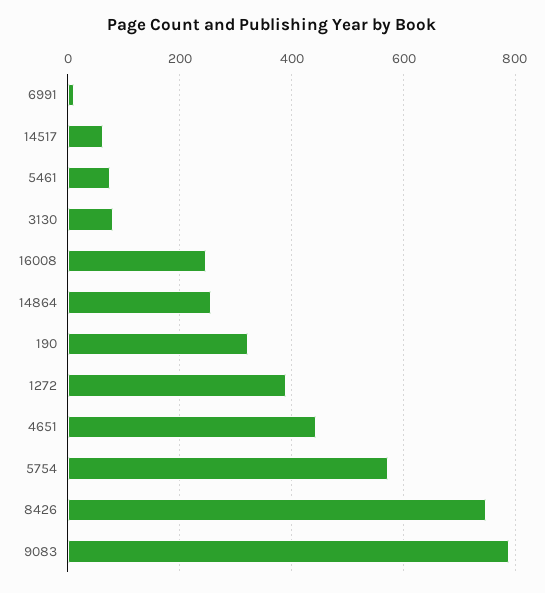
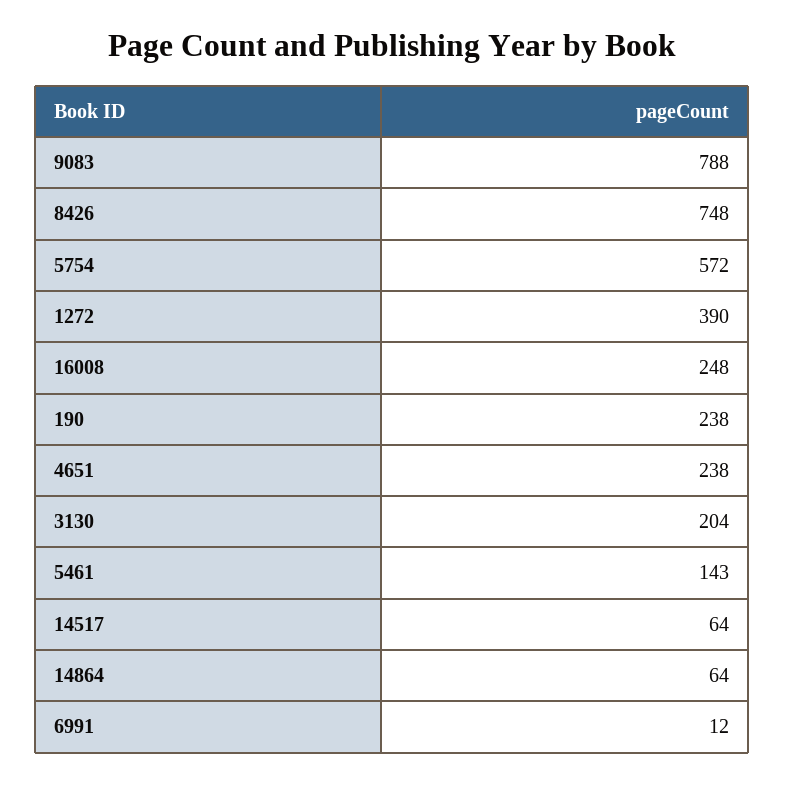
  {
    "6991": 12,
    "14517": 64,
-   "5461": 80,
+   "5461": 143,
-   "3130": 80,
+   "3130": 204,
    "16008": 248,
-   "14864": 260,
+   "14864": 64,
-   "190": 320,
+   "190": 238,
    "1272": 390,
-   "4651": 440,
+   "4651": 238,
    "5754": 572,
    "8426": 748,
    "9083": 788
  }

